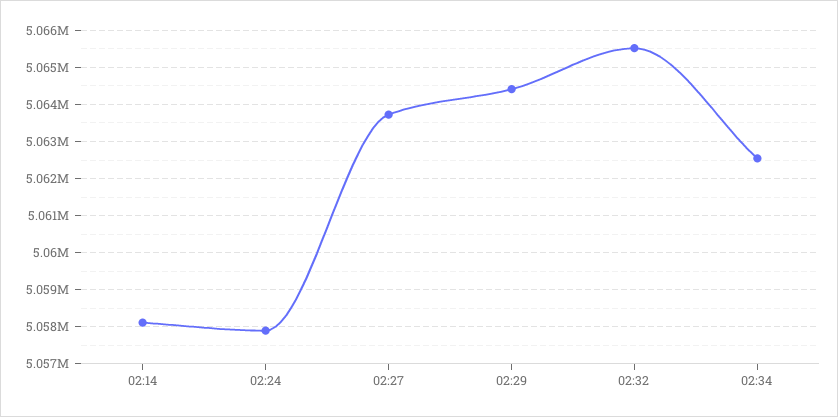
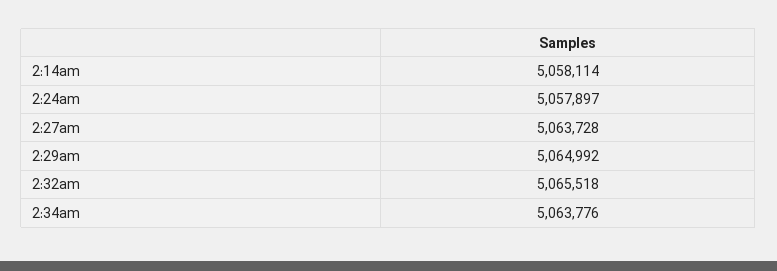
  {
    "02:14": 5058114,
    "02:24": 5057897,
    "02:27": 5063728,
-   "02:29": 5064400,
+   "02:29": 5064992,
    "02:32": 5065518,
-   "02:34": 5062600
+   "02:34": 5063776
  }

